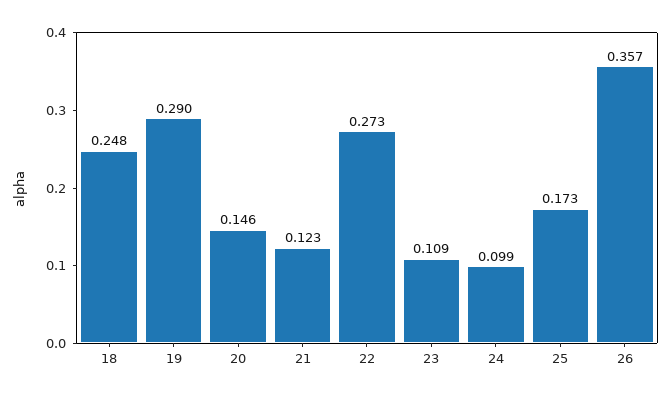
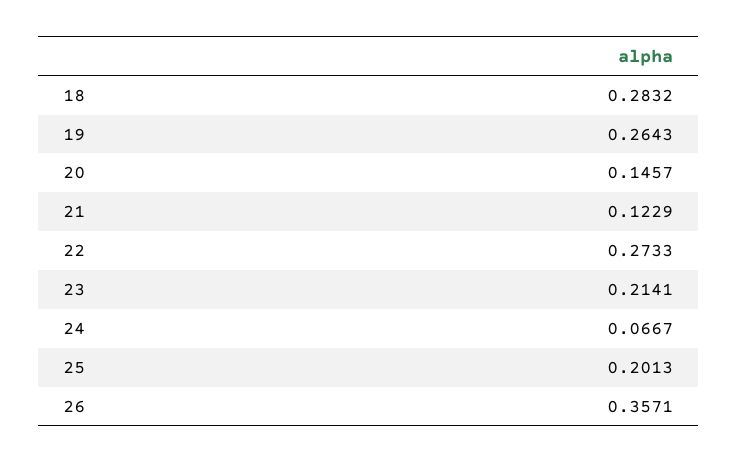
  {
-   "18": 0.248,
+   "18": 0.2832,
-   "19": 0.29,
+   "19": 0.2643,
    "20": 0.1457,
    "21": 0.1229,
    "22": 0.2733,
-   "23": 0.109,
+   "23": 0.2141,
-   "24": 0.099,
+   "24": 0.0667,
-   "25": 0.173,
+   "25": 0.2013,
    "26": 0.3571
  }

